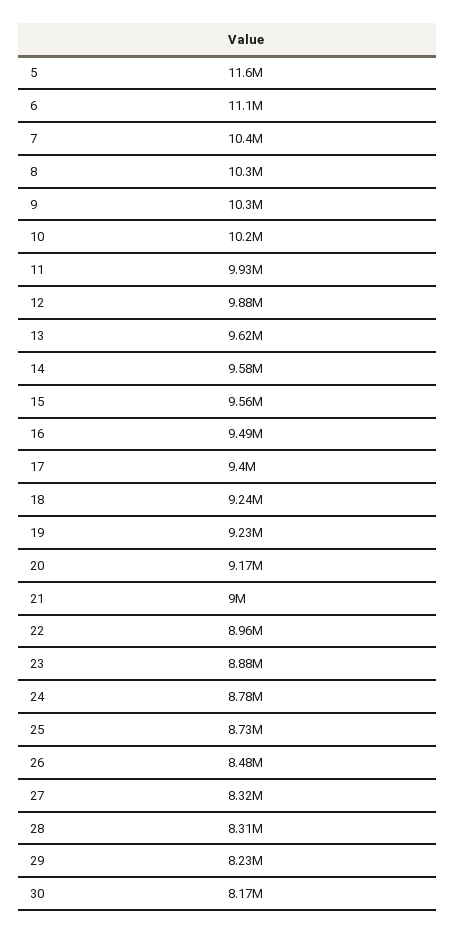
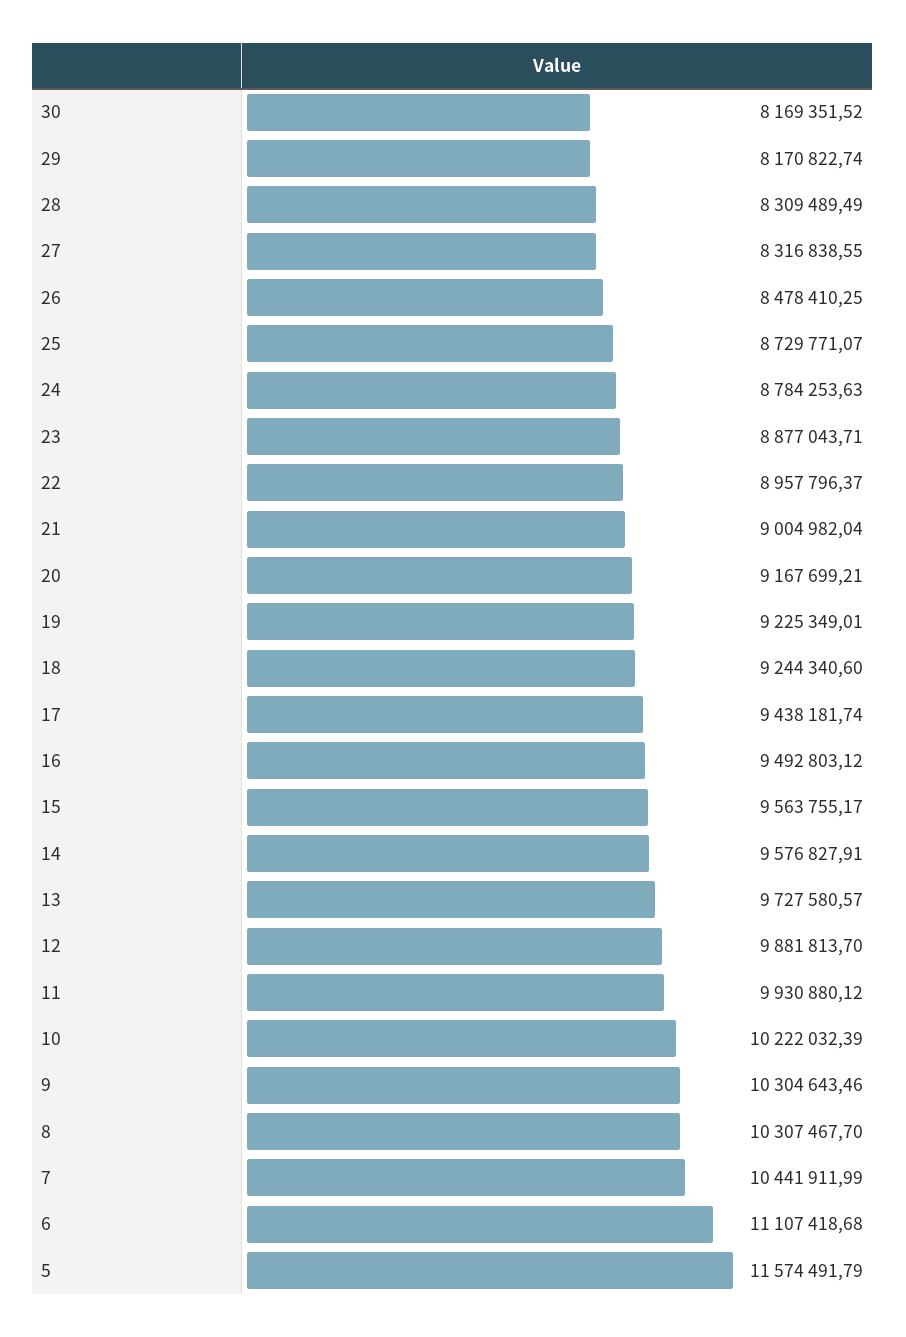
  {
    "5": 11574491.79,
    "6": 11107418.68,
    "7": 10441911.99,
    "8": 10307467.7,
    "9": 10304643.46,
    "10": 10222032.39,
    "11": 9930880.12,
    "12": 9881813.7,
-   "13": 9620000,
+   "13": 9727580.57,
    "14": 9576827.91,
    "15": 9563755.17,
    "16": 9492803.12,
-   "17": 9400000,
+   "17": 9438181.74,
    "18": 9244340.6,
    "19": 9225349.01,
    "20": 9167699.21,
    "21": 9004982.04,
    "22": 8957796.37,
    "23": 8877043.71,
    "24": 8784253.63,
    "25": 8729771.07,
    "26": 8478410.25,
    "27": 8316838.55,
    "28": 8309489.49,
-   "29": 8230000,
+   "29": 8170822.74,
    "30": 8169351.52
  }

